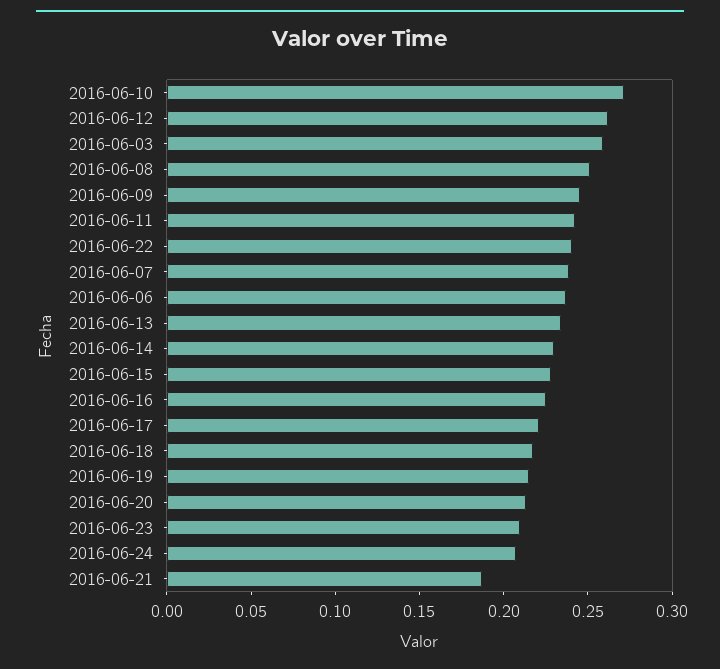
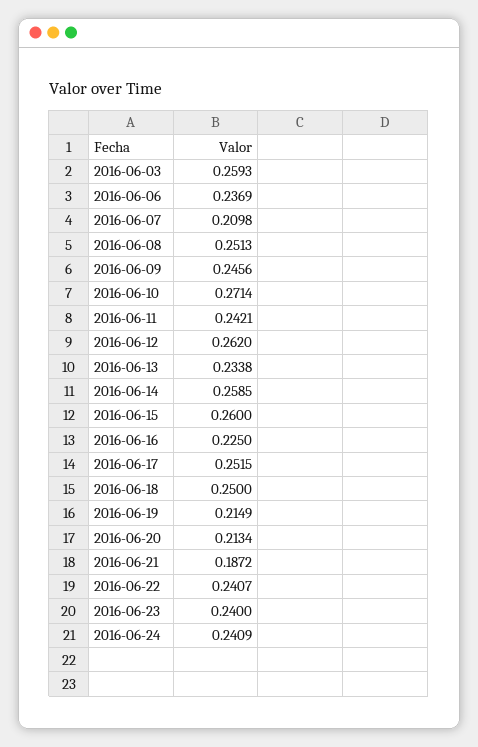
  {
    "2016-06-10": 0.2714,
    "2016-06-12": 0.262,
    "2016-06-03": 0.2593,
    "2016-06-08": 0.2513,
    "2016-06-09": 0.2456,
    "2016-06-11": 0.2421,
    "2016-06-22": 0.2407,
-   "2016-06-07": 0.24,
+   "2016-06-07": 0.2098,
    "2016-06-06": 0.2369,
    "2016-06-13": 0.2338,
-   "2016-06-14": 0.23,
+   "2016-06-14": 0.2585,
-   "2016-06-15": 0.23,
+   "2016-06-15": 0.26,
    "2016-06-16": 0.225,
-   "2016-06-17": 0.22,
+   "2016-06-17": 0.2515,
-   "2016-06-18": 0.22,
+   "2016-06-18": 0.25,
    "2016-06-19": 0.2149,
    "2016-06-20": 0.2134,
-   "2016-06-23": 0.21,
+   "2016-06-23": 0.24,
-   "2016-06-24": 0.21,
+   "2016-06-24": 0.2409,
    "2016-06-21": 0.1872
  }

